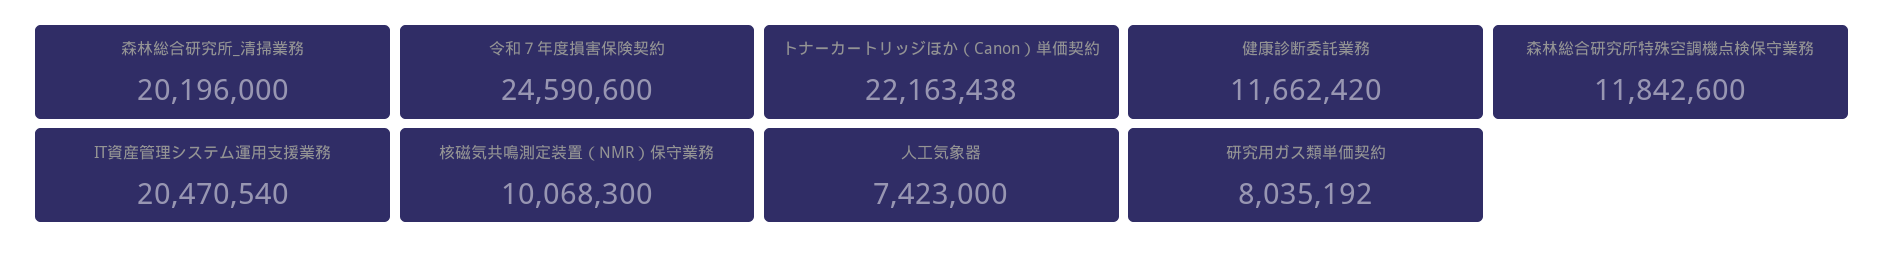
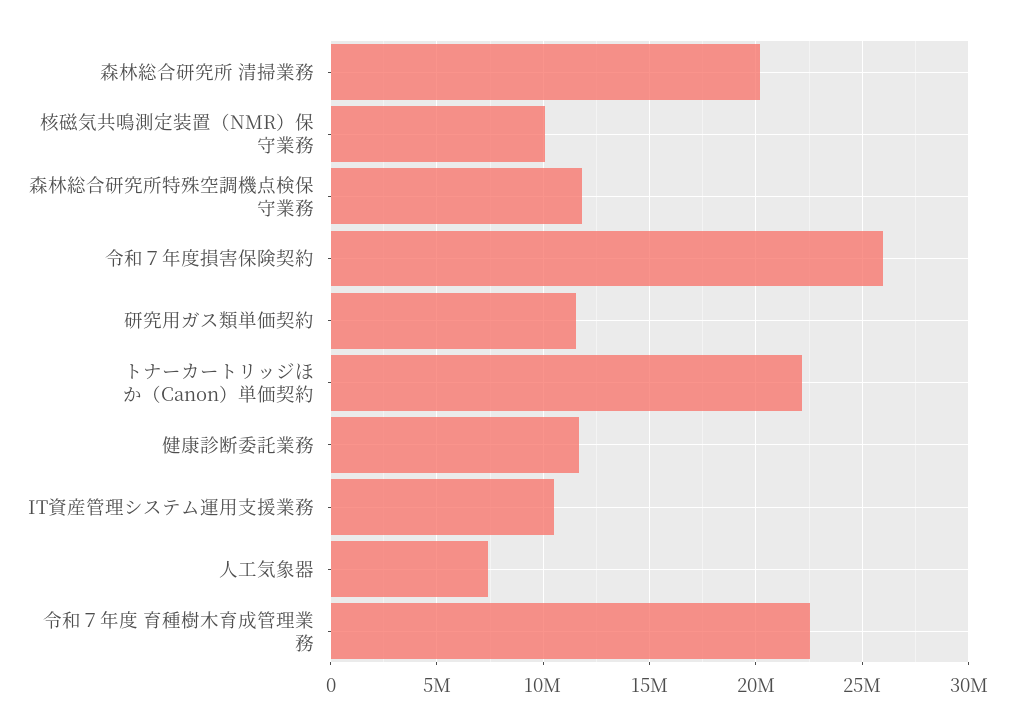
  {
    "森林総合研究所_清掃業務": 20196000,
-   "令和７年度損害保険契約": 24590600,
+   "令和７年度損害保険契約": 26000000,
    "トナーカートリッジほか（Canon）単価契約": 22163438,
    "健康診断委託業務": 11662420,
    "森林総合研究所特殊空調機点検保守業務": 11842600,
-   "IT資産管理システム運用支援業務": 20470540,
+   "IT資産管理システム運用支援業務": 10500000,
    "核磁気共鳴測定装置（NMR）保守業務": 10068300,
    "人工気象器": 7423000,
-   "研究用ガス類単価契約": 8035192
+   "研究用ガス類単価契約": 11500000,
+   "令和７年度 育種樹木育成管理業務": 22500000
  }

